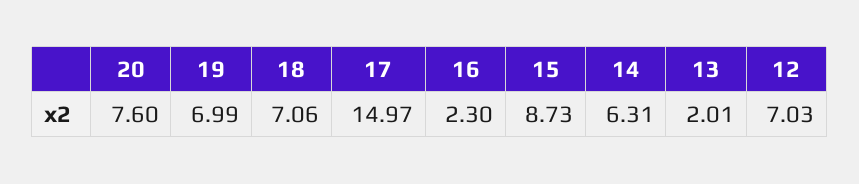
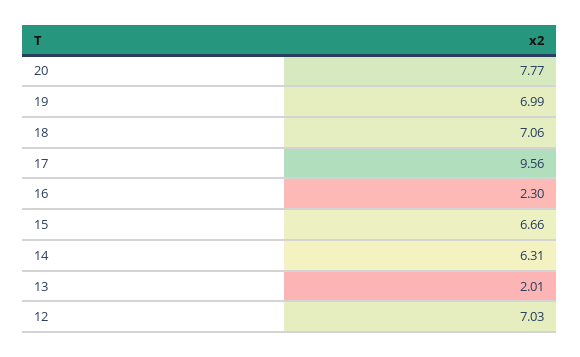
  {
-   "20": 7.6,
+   "20": 7.77,
    "19": 6.99,
    "18": 7.06,
-   "17": 14.97,
+   "17": 9.56,
    "16": 2.3,
-   "15": 8.73,
+   "15": 6.66,
    "14": 6.31,
    "13": 2.01,
    "12": 7.03
  }

